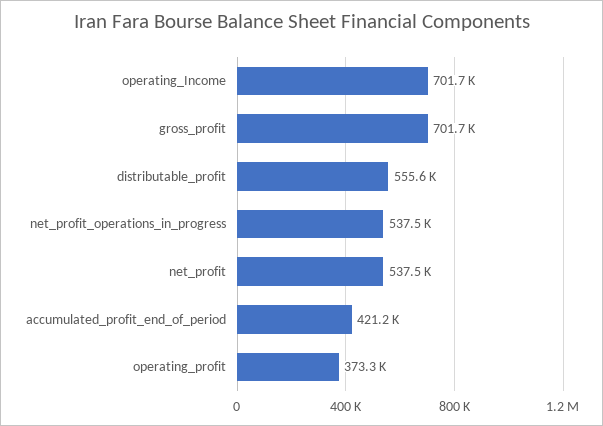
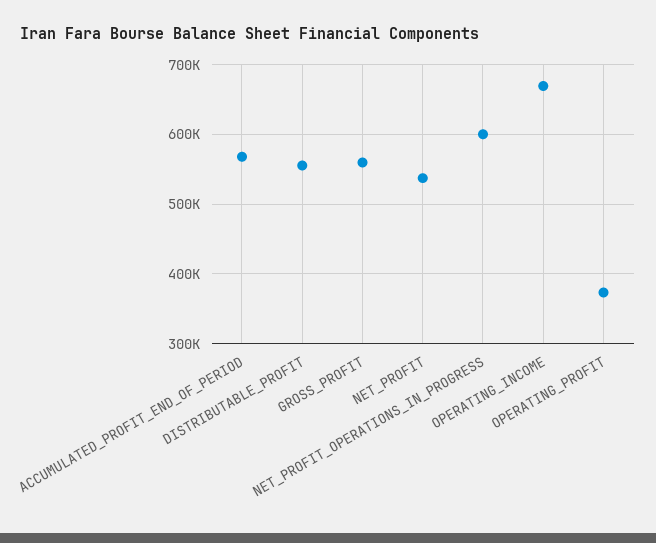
  {
-   "operating_Income": 701700,
+   "operating_Income": 670000,
-   "gross_profit": 701700,
+   "gross_profit": 560000,
    "distributable_profit": 555600,
-   "net_profit_operations_in_progress": 537500,
+   "net_profit_operations_in_progress": 600000,
    "net_profit": 537500,
-   "accumulated_profit_end_of_period": 421200,
+   "accumulated_profit_end_of_period": 570000,
    "operating_profit": 373300
  }

